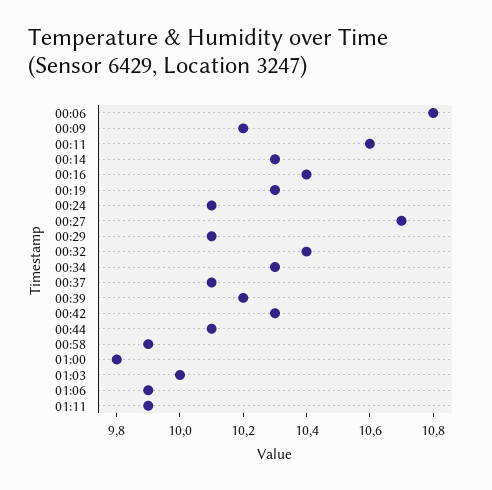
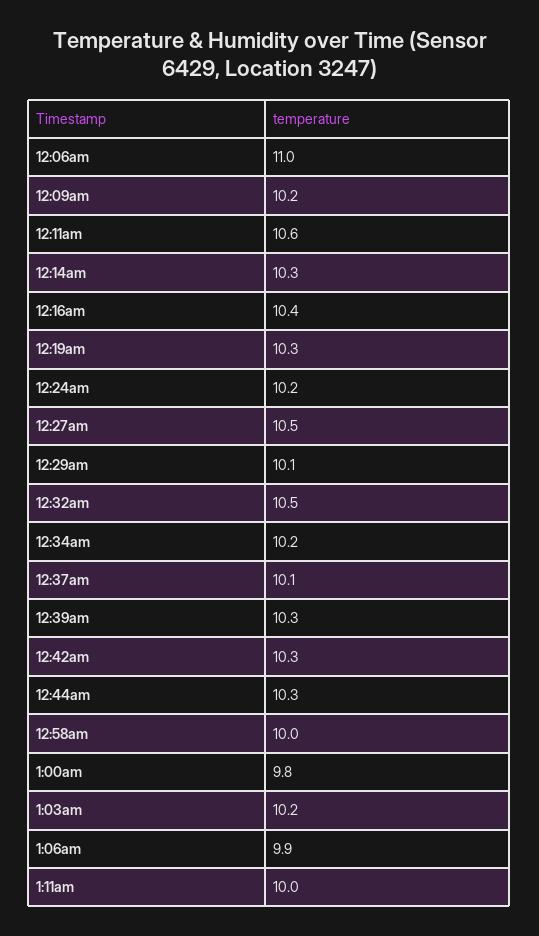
  {
-   "00:06": 10.8,
+   "00:06": 11,
    "00:09": 10.2,
    "00:11": 10.6,
    "00:14": 10.3,
    "00:16": 10.4,
    "00:19": 10.3,
-   "00:24": 10.1,
+   "00:24": 10.2,
-   "00:27": 10.7,
+   "00:27": 10.5,
    "00:29": 10.1,
-   "00:32": 10.4,
+   "00:32": 10.5,
-   "00:34": 10.3,
+   "00:34": 10.2,
    "00:37": 10.1,
-   "00:39": 10.2,
+   "00:39": 10.3,
    "00:42": 10.3,
-   "00:44": 10.1,
+   "00:44": 10.3,
-   "00:58": 9.9,
+   "00:58": 10,
    "01:00": 9.8,
-   "01:03": 10,
+   "01:03": 10.2,
    "01:06": 9.9,
-   "01:11": 9.9
+   "01:11": 10
  }

